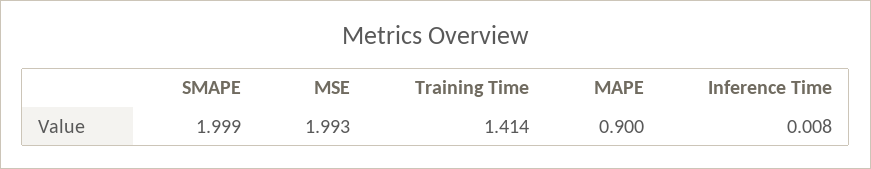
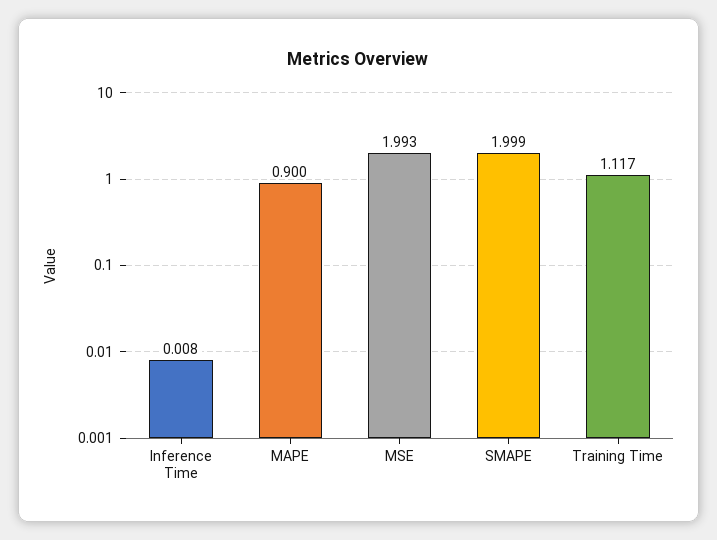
  {
    "SMAPE": 1.999,
    "MSE": 1.993,
-   "Training Time": 1.414,
+   "Training Time": 1.117,
    "MAPE": 0.9,
    "Inference Time": 0.008
  }

